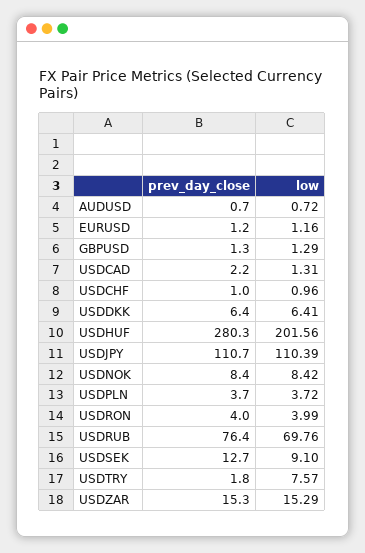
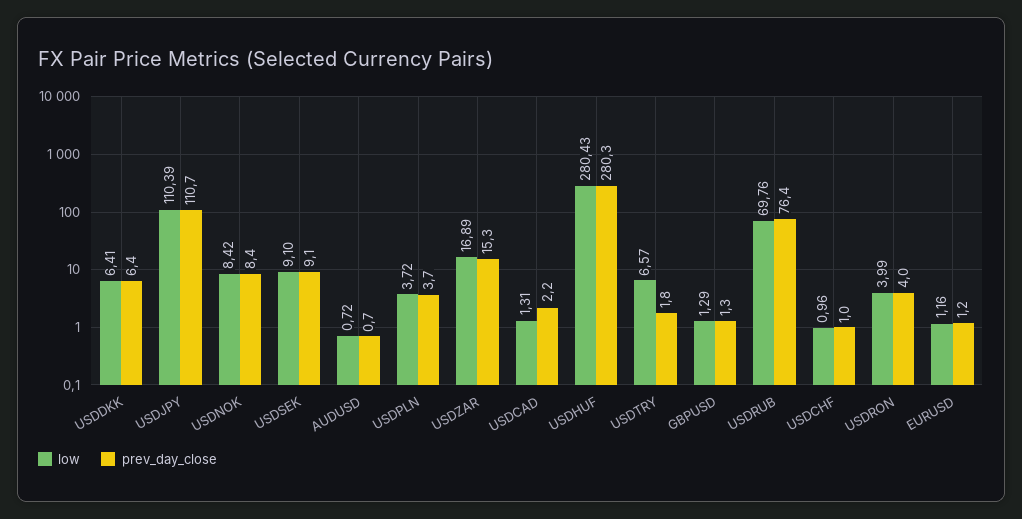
  {
    "prev_day_close": {
      "AUDUSD": 0.7,
      "EURUSD": 1.2,
      "GBPUSD": 1.3,
      "USDCAD": 2.2,
      "USDCHF": 1,
      "USDDKK": 6.4,
      "USDHUF": 280.3,
      "USDJPY": 110.7,
      "USDNOK": 8.4,
      "USDPLN": 3.7,
      "USDRON": 4,
      "USDRUB": 76.4,
-     "USDSEK": 12.7,
+     "USDSEK": 9.1,
      "USDTRY": 1.8,
      "USDZAR": 15.3
    },
    "low": {
      "AUDUSD": 0.72,
      "EURUSD": 1.16,
      "GBPUSD": 1.29,
      "USDCAD": 1.31,
      "USDCHF": 0.96,
      "USDDKK": 6.41,
-     "USDHUF": 201.56,
+     "USDHUF": 280.43,
      "USDJPY": 110.39,
      "USDNOK": 8.42,
      "USDPLN": 3.72,
      "USDRON": 3.99,
      "USDRUB": 69.76,
      "USDSEK": 9.1,
-     "USDTRY": 7.57,
+     "USDTRY": 6.57,
-     "USDZAR": 15.29
+     "USDZAR": 16.89
    }
  }

